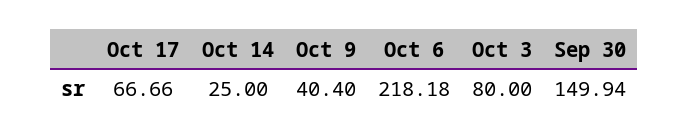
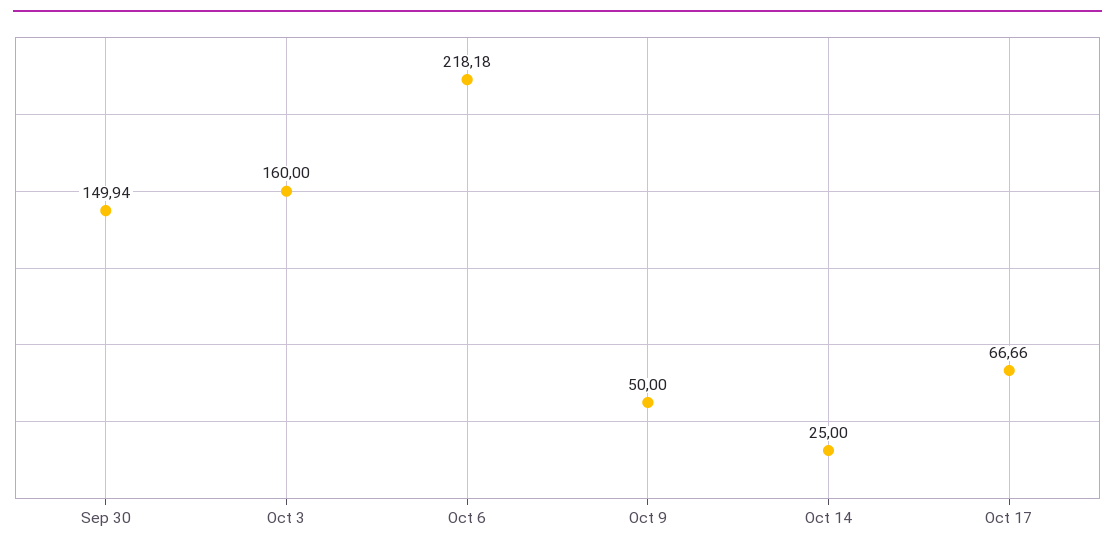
  {
    "Oct 17": 66.66,
    "Oct 14": 25,
-   "Oct 9": 40.4,
+   "Oct 9": 50,
    "Oct 6": 218.18,
-   "Oct 3": 80,
+   "Oct 3": 160,
    "Sep 30": 149.94
  }

